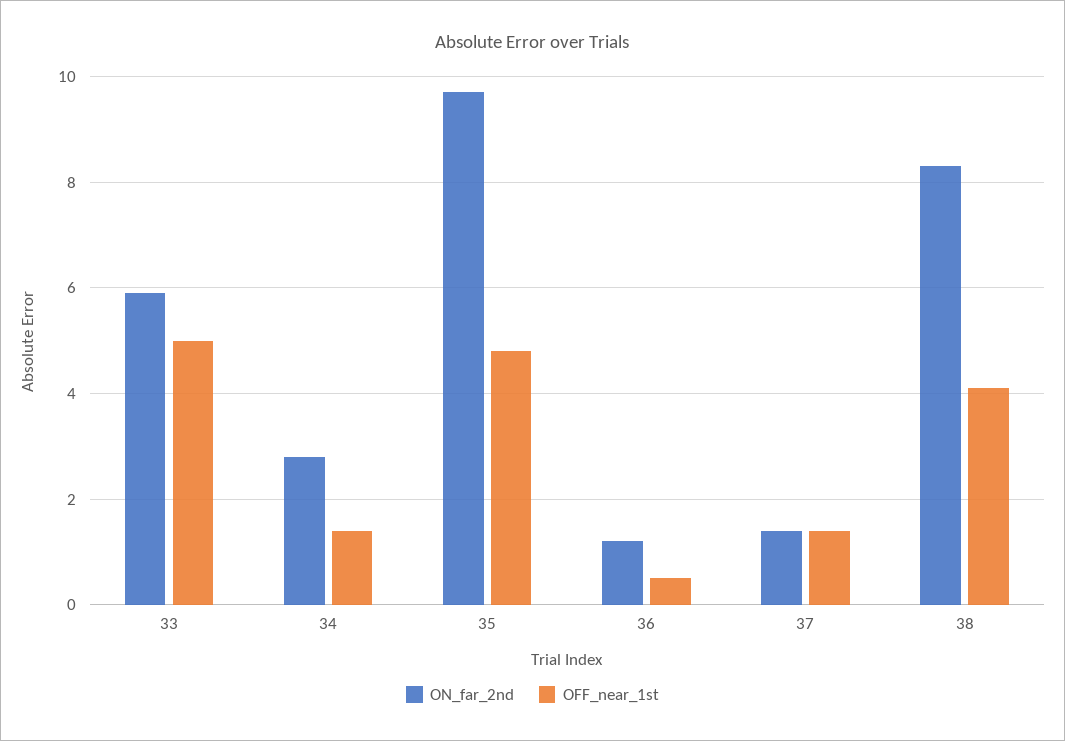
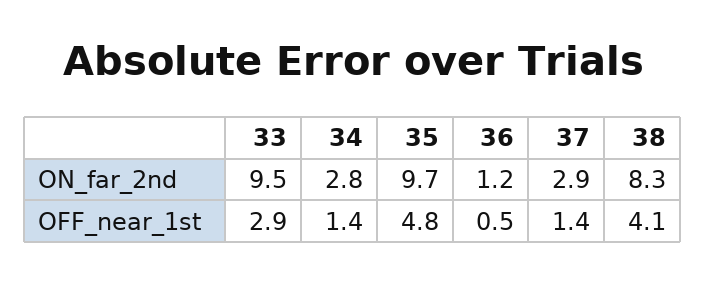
  {
    "ON_far_2nd": {
-     "33": 6,
+     "33": 9.5,
      "34": 2.8,
      "35": 9.7,
      "36": 1.2,
-     "37": 1.5,
+     "37": 2.9,
      "38": 8.3
    },
    "OFF_near_1st": {
-     "33": 5,
+     "33": 2.9,
      "34": 1.4,
      "35": 4.8,
      "36": 0.5,
      "37": 1.4,
      "38": 4.1
    }
  }

